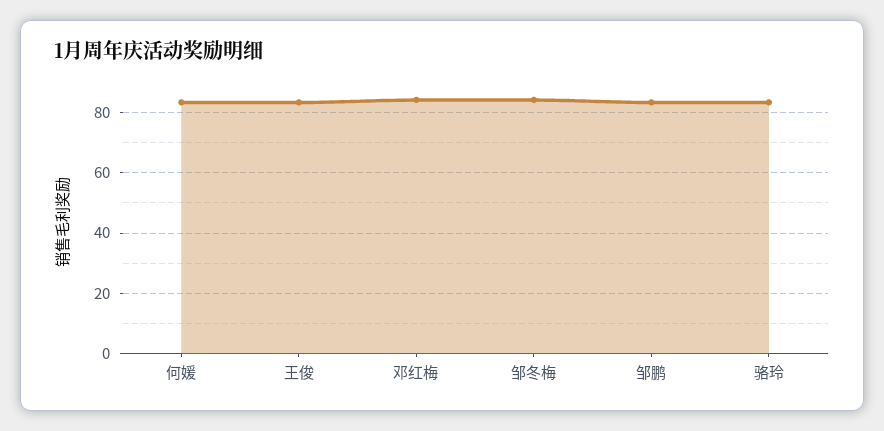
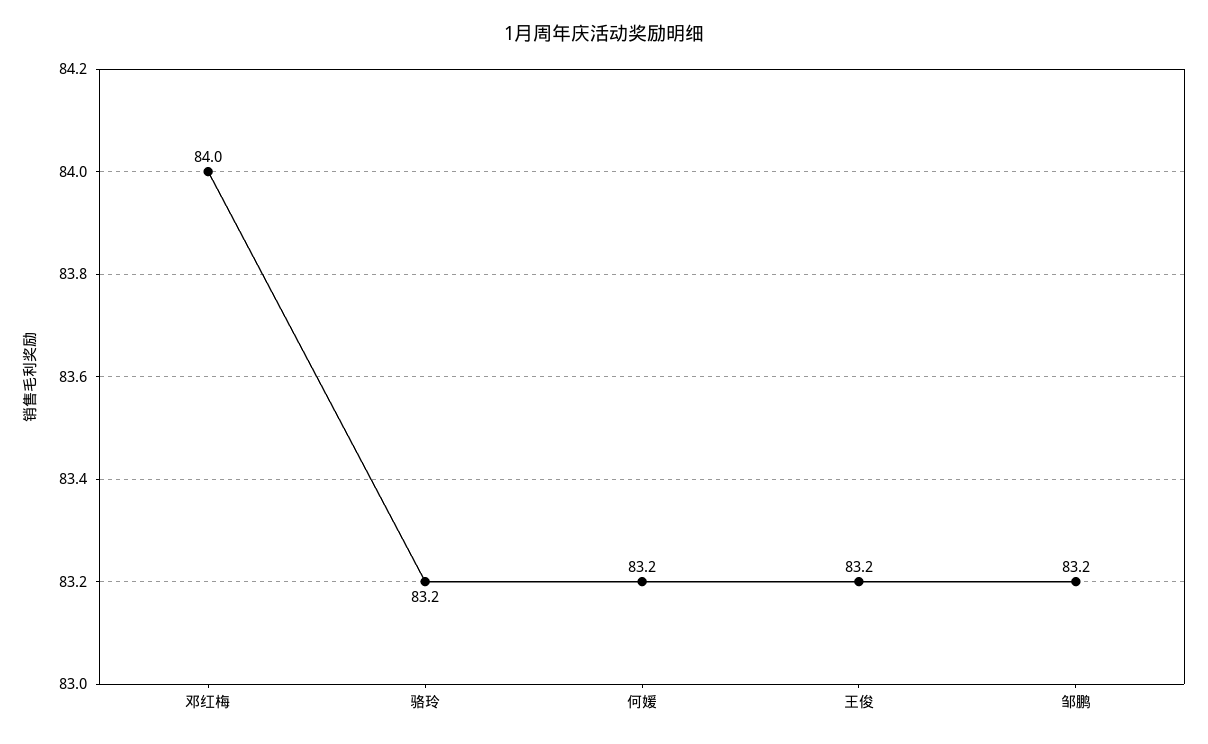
  {
    "何媛": 83.2,
    "王俊": 83.2,
    "邓红梅": 84,
-   "邹冬梅": 84,
    "邹鹏": 83.2,
    "骆玲": 83.2
  }

